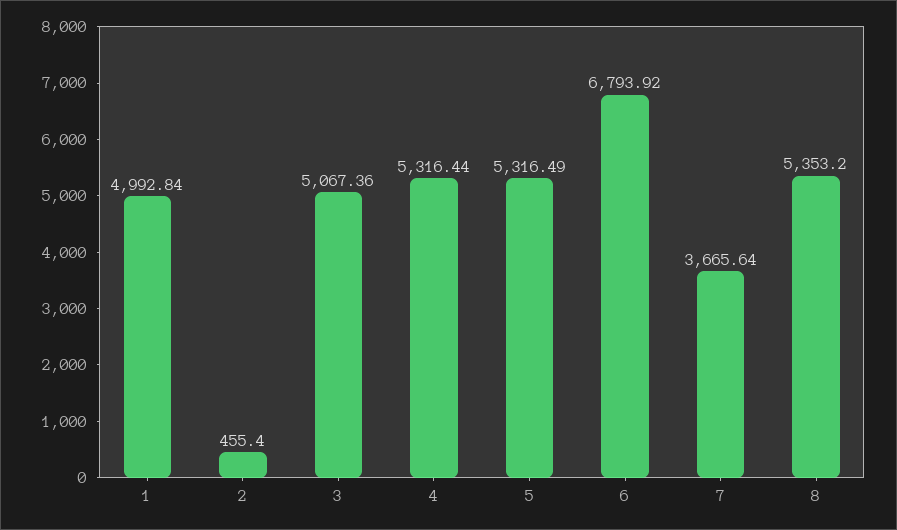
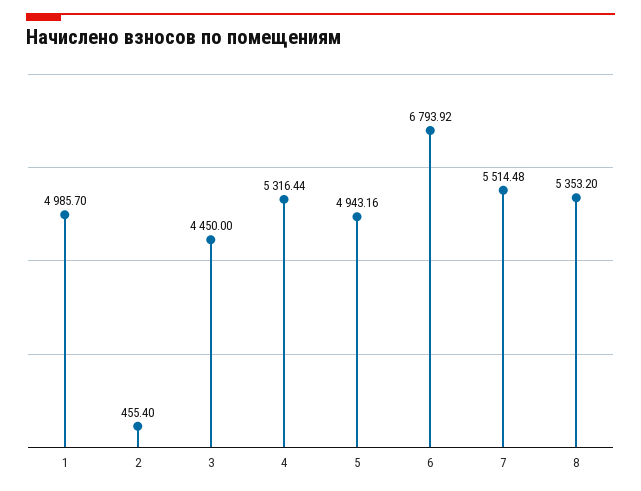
  {
-   "1": 4992.84,
+   "1": 4985.7,
    "2": 455.4,
-   "3": 5067.36,
+   "3": 4450,
    "4": 5316.44,
-   "5": 5316.49,
+   "5": 4943.16,
    "6": 6793.92,
-   "7": 3665.64,
+   "7": 5514.48,
    "8": 5353.2
  }

